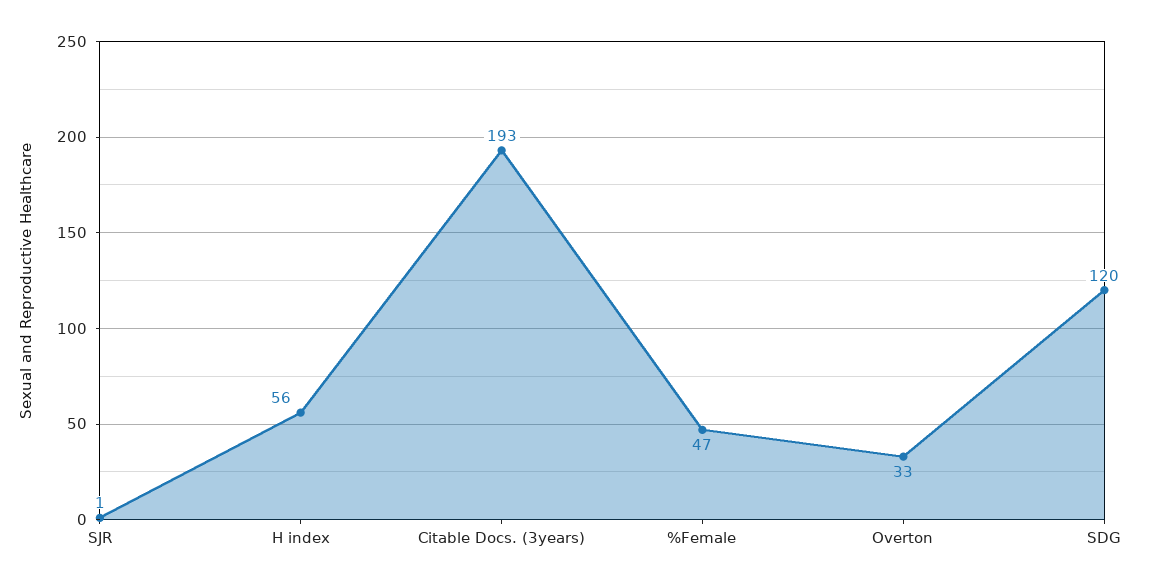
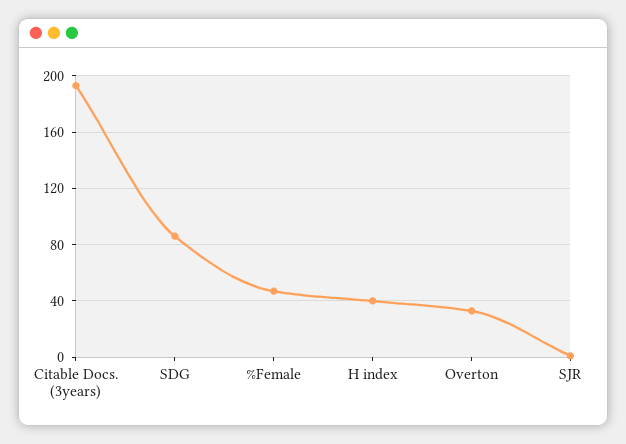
  {
    "SJR": 1,
-   "H index": 56,
+   "H index": 40,
    "Citable Docs. (3years)": 193,
    "%Female": 47,
    "Overton": 33,
-   "SDG": 120
+   "SDG": 85
  }

